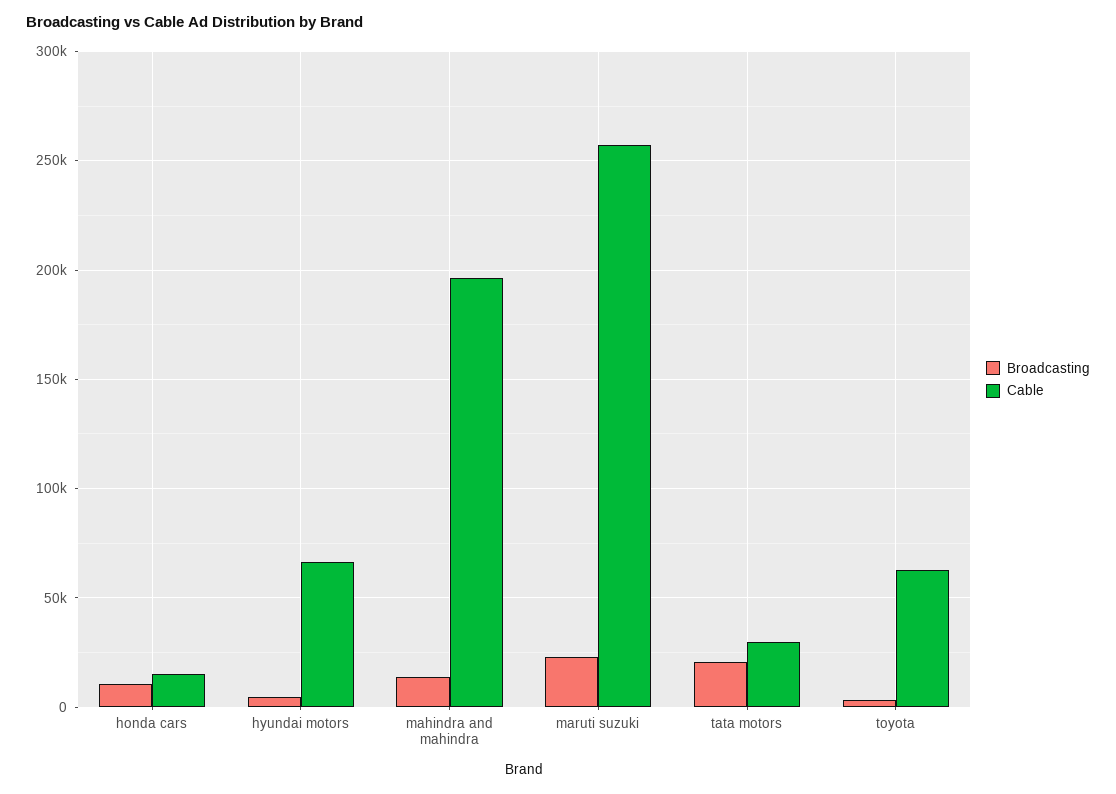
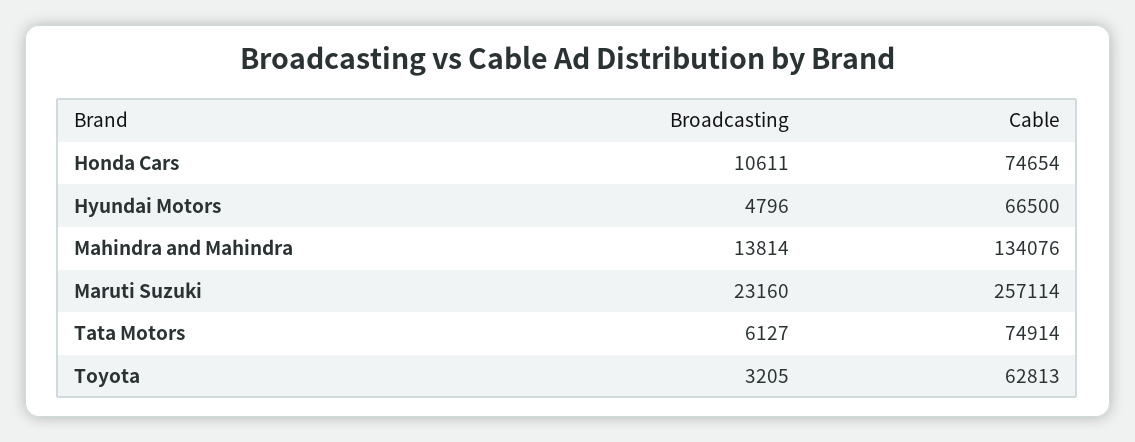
  {
    "Broadcasting": {
      "honda cars": 10611,
      "hyundai motors": 4796,
      "mahindra and mahindra": 13814,
      "maruti suzuki": 23160,
-     "tata motors": 20000,
+     "tata motors": 6127,
      "toyota": 3205
    },
    "Cable": {
-     "honda cars": 15000,
+     "honda cars": 74654,
      "hyundai motors": 66500,
-     "mahindra and mahindra": 195000,
+     "mahindra and mahindra": 134076,
      "maruti suzuki": 257114,
-     "tata motors": 30000,
+     "tata motors": 74914,
      "toyota": 62813
    }
  }

